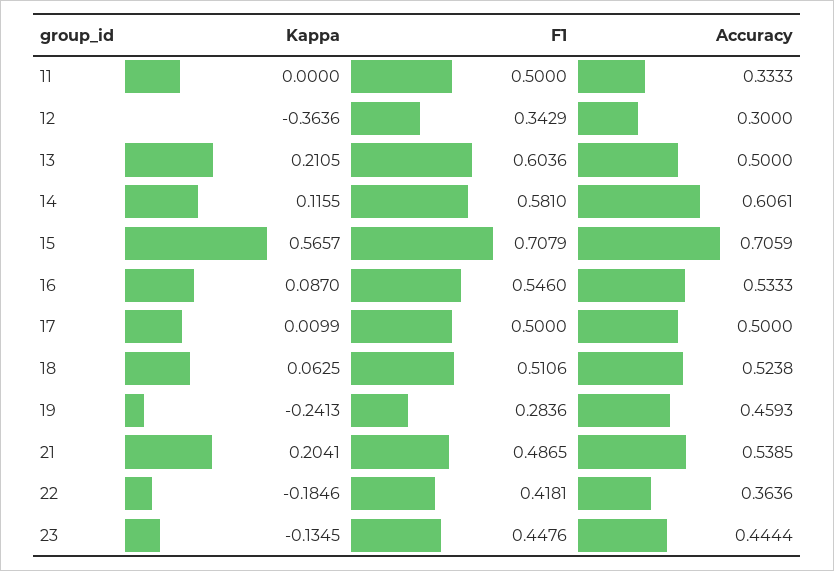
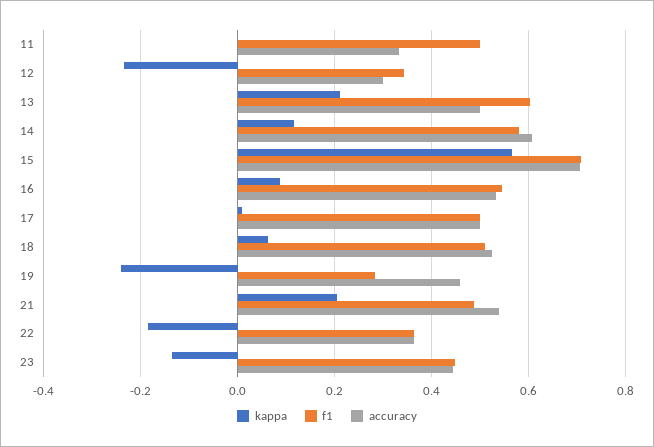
  {
    "Kappa": {
      "11": 0,
-     "12": -0.3636,
+     "12": -0.24,
      "13": 0.2105,
      "14": 0.1155,
      "15": 0.5657,
      "16": 0.087,
      "17": 0.0099,
      "18": 0.0625,
      "19": -0.2413,
      "21": 0.2041,
      "22": -0.1846,
      "23": -0.1345
    },
    "F1": {
      "11": 0.5,
      "12": 0.3429,
      "13": 0.6036,
      "14": 0.581,
      "15": 0.7079,
      "16": 0.546,
      "17": 0.5,
      "18": 0.5106,
      "19": 0.2836,
      "21": 0.4865,
-     "22": 0.4181,
+     "22": 0.36,
      "23": 0.4476
    },
    "Accuracy": {
      "11": 0.3333,
      "12": 0.3,
      "13": 0.5,
      "14": 0.6061,
      "15": 0.7059,
      "16": 0.5333,
      "17": 0.5,
      "18": 0.5238,
      "19": 0.4593,
      "21": 0.5385,
      "22": 0.3636,
      "23": 0.4444
    }
  }

